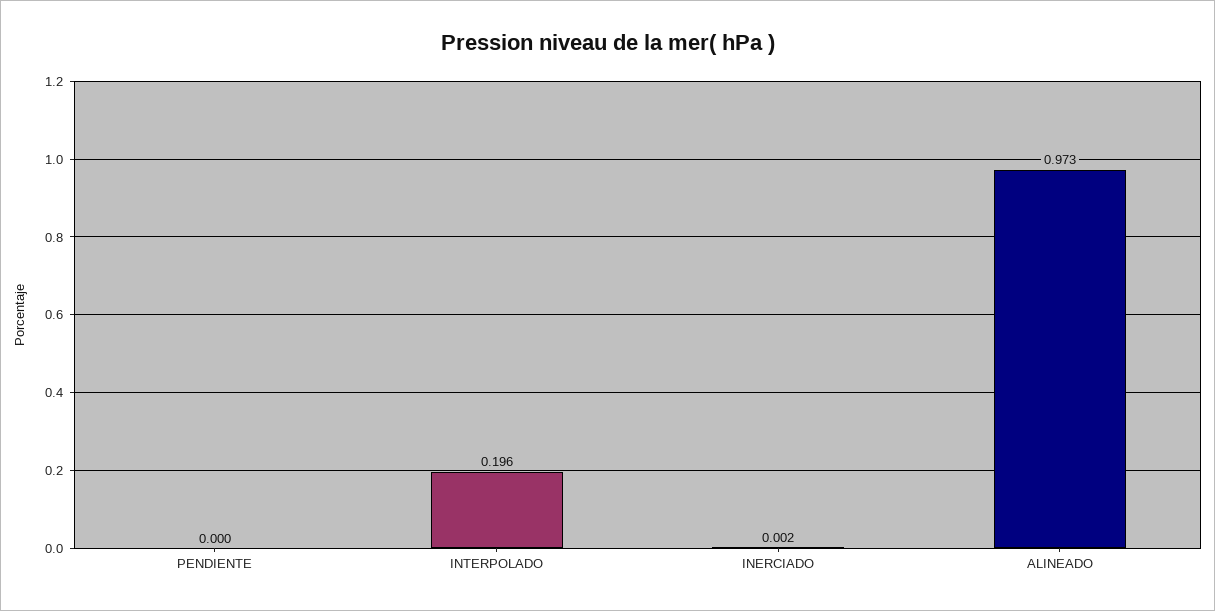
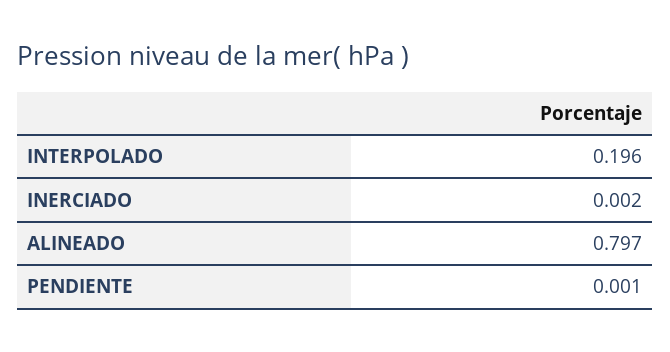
  {
-   "PENDIENTE": 0,
+   "PENDIENTE": 0.001,
    "INTERPOLADO": 0.196,
    "INERCIADO": 0.002,
-   "ALINEADO": 0.973
+   "ALINEADO": 0.797
  }

